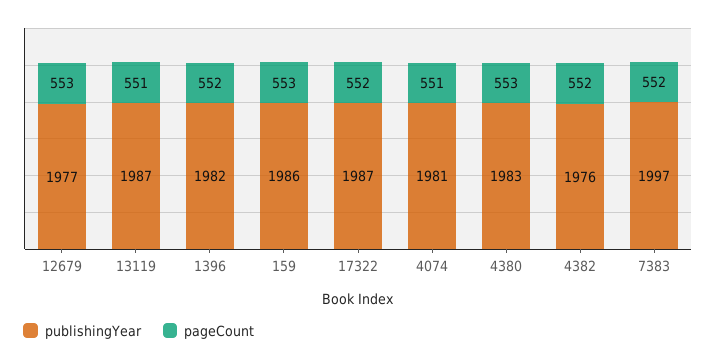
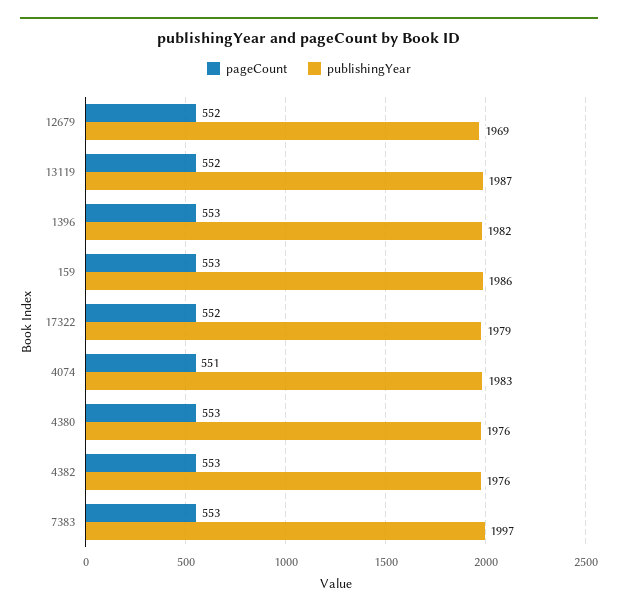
  {
    "publishingYear": {
-     "12679": 1977,
+     "12679": 1969,
      "13119": 1987,
      "1396": 1982,
      "159": 1986,
-     "17322": 1987,
+     "17322": 1979,
-     "4074": 1981,
+     "4074": 1983,
-     "4380": 1983,
+     "4380": 1976,
      "4382": 1976,
      "7383": 1997
    },
    "pageCount": {
-     "12679": 553,
+     "12679": 552,
-     "13119": 551,
+     "13119": 552,
-     "1396": 552,
+     "1396": 553,
      "159": 553,
      "17322": 552,
      "4074": 551,
      "4380": 553,
-     "4382": 552,
+     "4382": 553,
-     "7383": 552
+     "7383": 553
    }
  }

